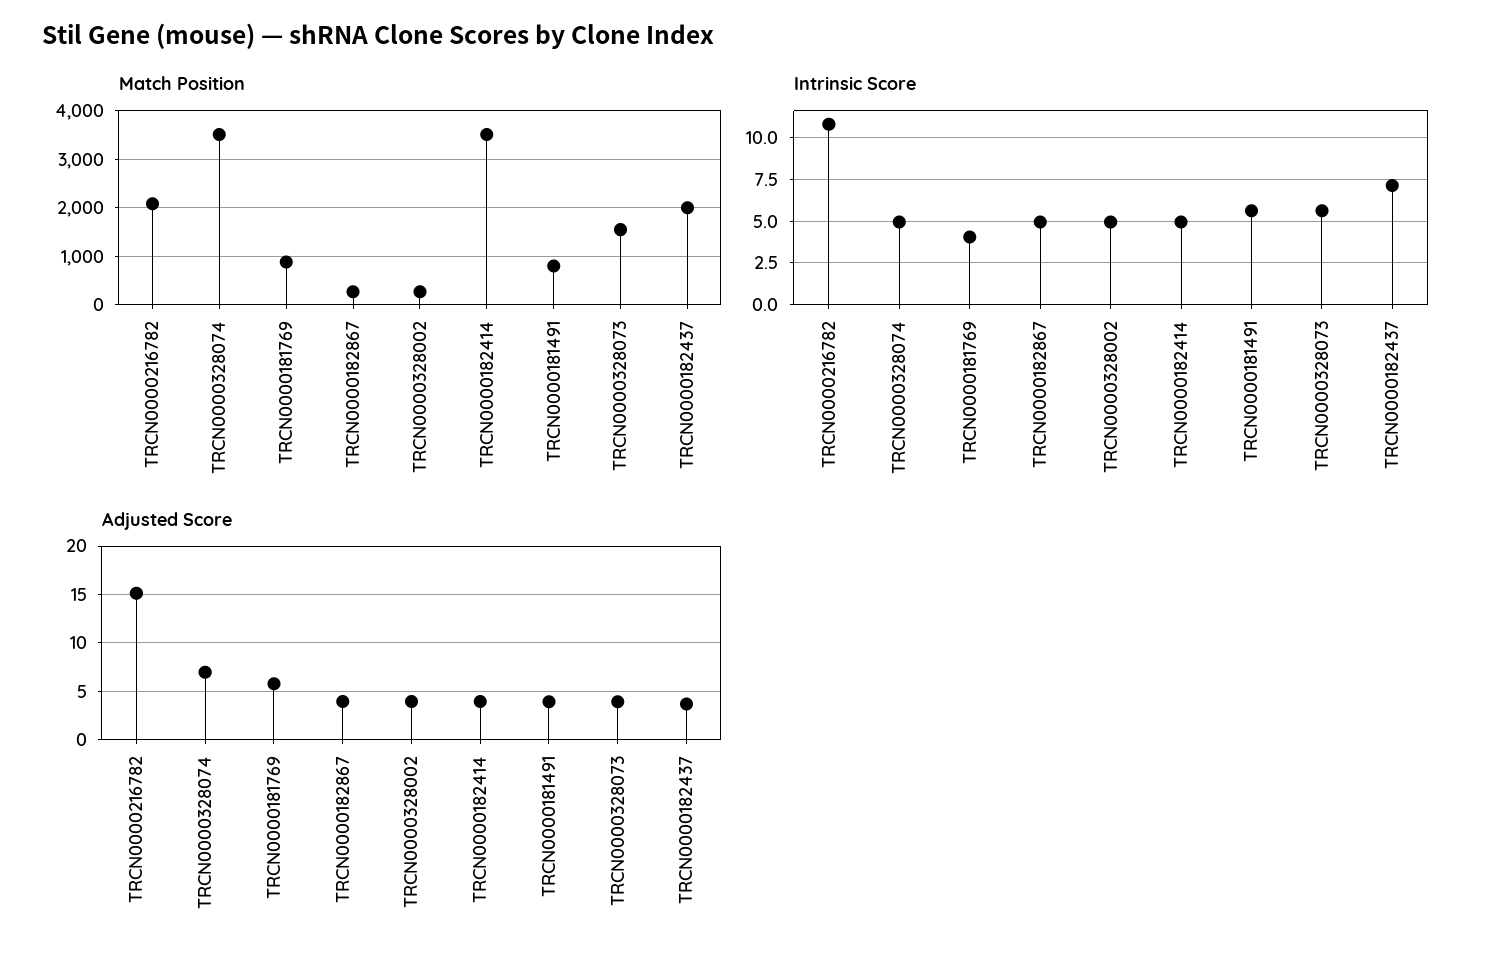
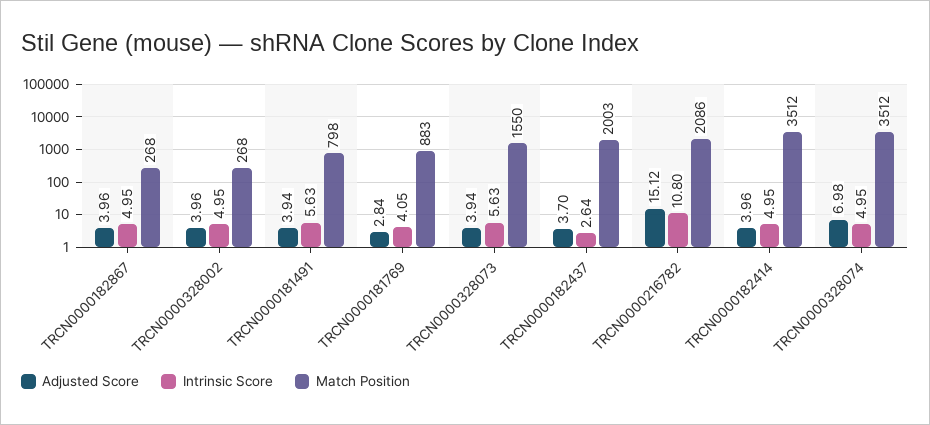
  {
    "Match Position": {
      "TRCN0000216782": 2086,
      "TRCN0000328074": 3512,
      "TRCN0000181769": 883,
      "TRCN0000182867": 268,
      "TRCN0000328002": 268,
      "TRCN0000182414": 3512,
      "TRCN0000181491": 798,
      "TRCN0000328073": 1550,
      "TRCN0000182437": 2003
    },
    "Intrinsic Score": {
      "TRCN0000216782": 10.8,
      "TRCN0000328074": 4.95,
      "TRCN0000181769": 4.05,
      "TRCN0000182867": 4.95,
      "TRCN0000328002": 4.95,
      "TRCN0000182414": 4.95,
      "TRCN0000181491": 5.63,
      "TRCN0000328073": 5.63,
-     "TRCN0000182437": 7
+     "TRCN0000182437": 2.64
    },
    "Adjusted Score": {
      "TRCN0000216782": 15.12,
      "TRCN0000328074": 6.98,
-     "TRCN0000181769": 6,
+     "TRCN0000181769": 2.84,
      "TRCN0000182867": 3.96,
      "TRCN0000328002": 3.96,
      "TRCN0000182414": 3.96,
      "TRCN0000181491": 3.94,
      "TRCN0000328073": 3.94,
      "TRCN0000182437": 3.7
    }
  }

